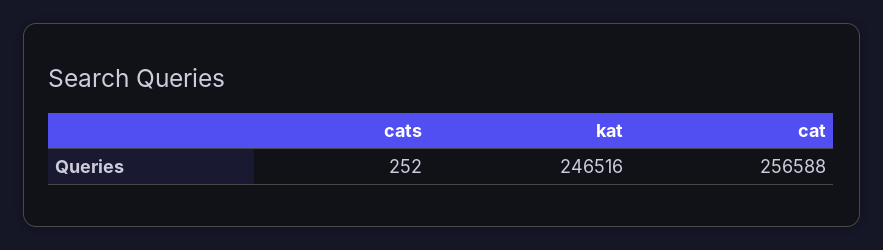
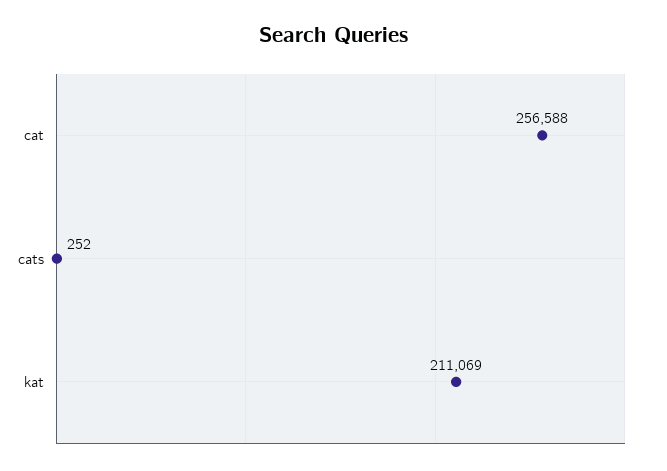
  {
    "cats": 252,
-   "kat": 246516,
+   "kat": 211069,
    "cat": 256588
  }

